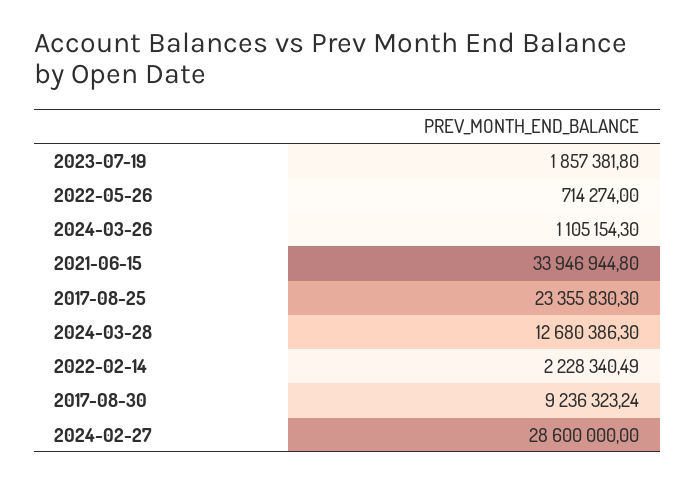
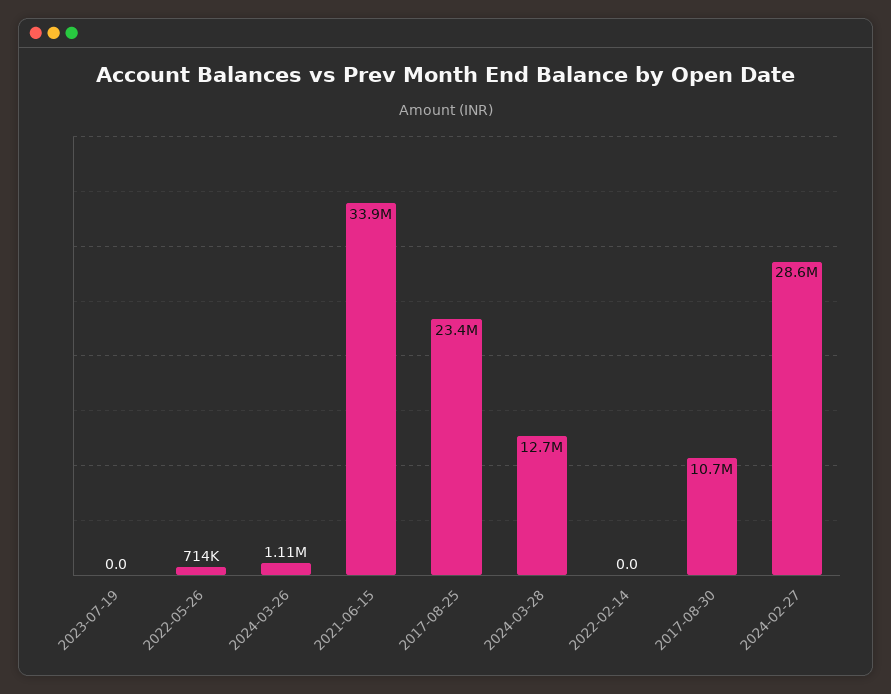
  {
-   "2023-07-19": 1857381.8,
+   "2023-07-19": 0,
    "2022-05-26": 714274,
    "2024-03-26": 1105154.3,
    "2021-06-15": 33946944.8,
    "2017-08-25": 23355830.3,
    "2024-03-28": 12680386.3,
-   "2022-02-14": 2228340.49,
+   "2022-02-14": 0,
-   "2017-08-30": 9236323.24,
+   "2017-08-30": 10700000,
    "2024-02-27": 28600000
  }

